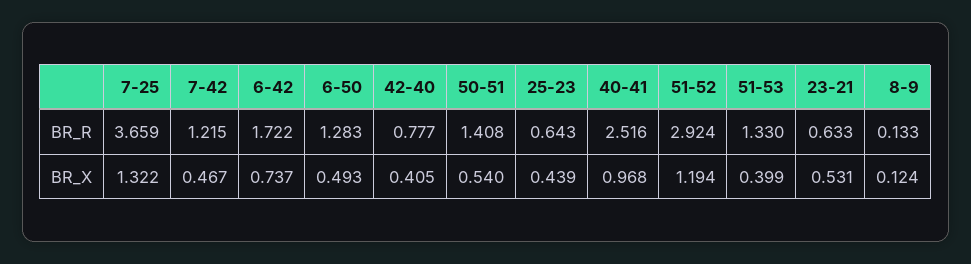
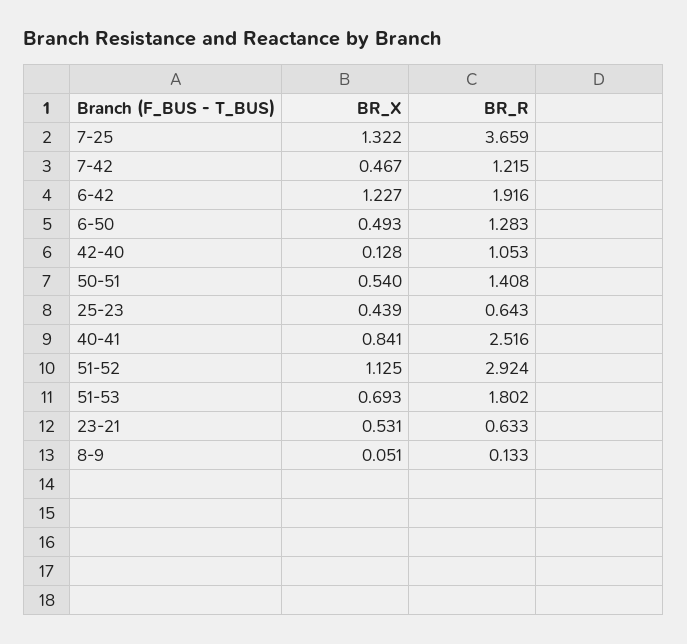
  {
    "7-25": {
      "BR_R": 3.659,
      "BR_X": 1.322
    },
    "7-42": {
      "BR_R": 1.215,
      "BR_X": 0.467
    },
    "6-42": {
-     "BR_R": 1.722,
+     "BR_R": 1.916,
-     "BR_X": 0.737
+     "BR_X": 1.227
    },
    "6-50": {
      "BR_R": 1.283,
      "BR_X": 0.493
    },
    "42-40": {
-     "BR_R": 0.777,
+     "BR_R": 1.053,
-     "BR_X": 0.405
+     "BR_X": 0.128
    },
    "50-51": {
      "BR_R": 1.408,
      "BR_X": 0.54
    },
    "25-23": {
      "BR_R": 0.643,
      "BR_X": 0.439
    },
    "40-41": {
      "BR_R": 2.516,
-     "BR_X": 0.968
+     "BR_X": 0.841
    },
    "51-52": {
      "BR_R": 2.924,
-     "BR_X": 1.194
+     "BR_X": 1.125
    },
    "51-53": {
-     "BR_R": 1.33,
+     "BR_R": 1.802,
-     "BR_X": 0.399
+     "BR_X": 0.693
    },
    "23-21": {
      "BR_R": 0.633,
      "BR_X": 0.531
    },
    "8-9": {
      "BR_R": 0.133,
-     "BR_X": 0.124
+     "BR_X": 0.051
    }
  }

